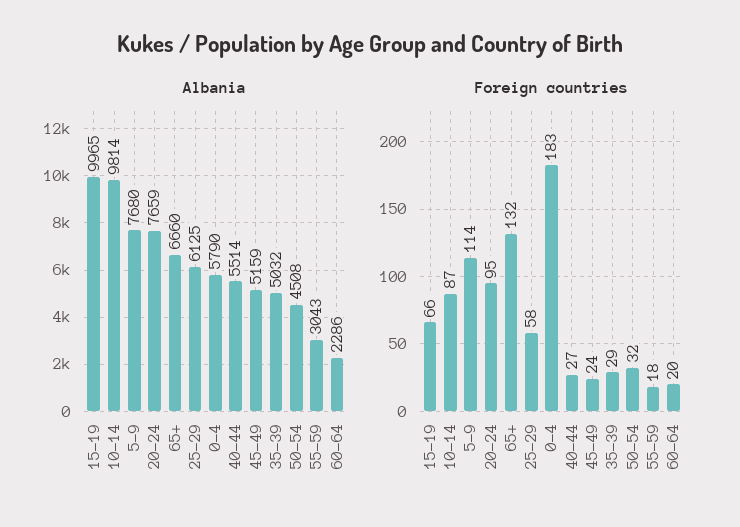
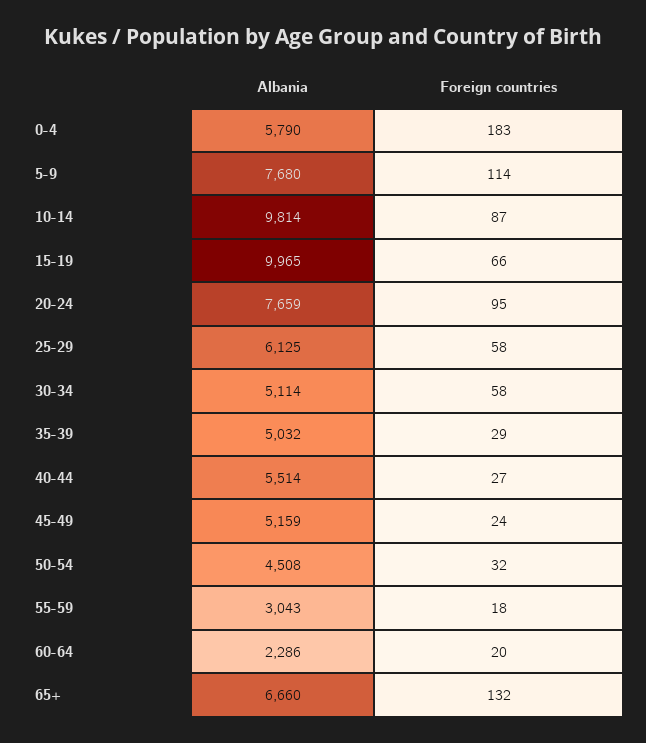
  {
    "Albania": {
      "15-19": 9965,
      "10-14": 9814,
      "5-9": 7680,
      "20-24": 7659,
      "65+": 6660,
      "25-29": 6125,
      "0-4": 5790,
      "40-44": 5514,
      "45-49": 5159,
      "35-39": 5032,
      "50-54": 4508,
      "55-59": 3043,
-     "60-64": 2286
+     "60-64": 2286,
+     "30-34": 5114
    },
    "Foreign countries": {
      "15-19": 66,
      "10-14": 87,
      "5-9": 114,
      "20-24": 95,
      "65+": 132,
      "25-29": 58,
      "0-4": 183,
      "40-44": 27,
      "45-49": 24,
      "35-39": 29,
      "50-54": 32,
      "55-59": 18,
-     "60-64": 20
+     "60-64": 20,
+     "30-34": 58
    }
  }

